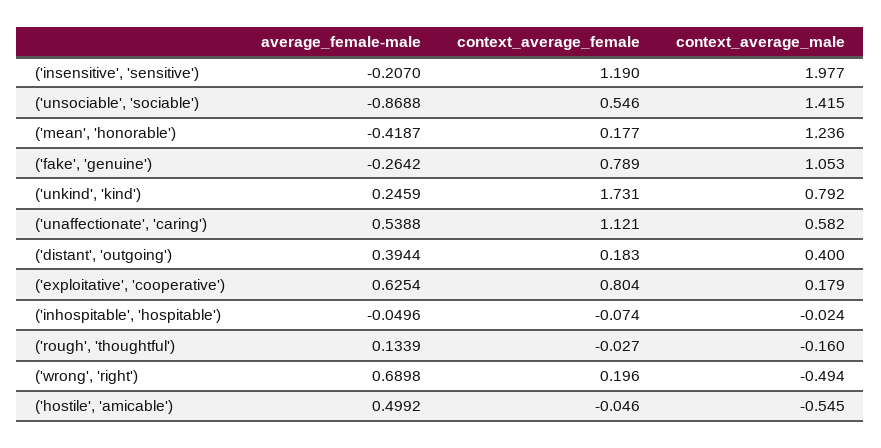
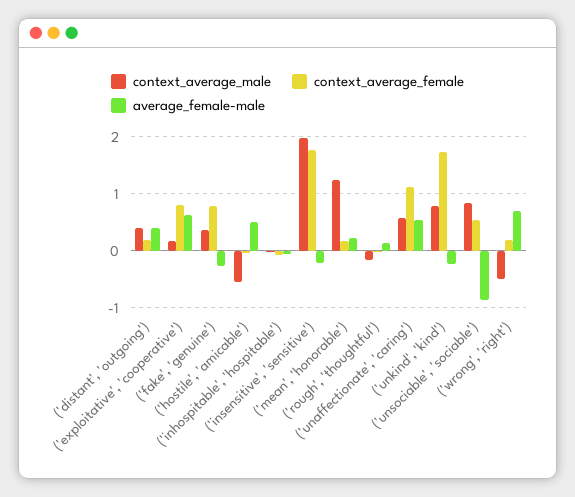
  {
    "average_female-male": {
      "('insensitive', 'sensitive')": -0.207,
      "('unsociable', 'sociable')": -0.8688,
-     "('mean', 'honorable')": -0.4187,
+     "('mean', 'honorable')": 0.2,
      "('fake', 'genuine')": -0.2642,
-     "('unkind', 'kind')": 0.2459,
+     "('unkind', 'kind')": -0.2,
      "('unaffectionate', 'caring')": 0.5388,
      "('distant', 'outgoing')": 0.3944,
      "('exploitative', 'cooperative')": 0.6254,
      "('inhospitable', 'hospitable')": -0.0496,
      "('rough', 'thoughtful')": 0.1339,
      "('wrong', 'right')": 0.6898,
      "('hostile', 'amicable')": 0.4992
    },
    "context_average_female": {
-     "('insensitive', 'sensitive')": 1.19,
+     "('insensitive', 'sensitive')": 1.8,
      "('unsociable', 'sociable')": 0.546,
      "('mean', 'honorable')": 0.177,
      "('fake', 'genuine')": 0.789,
      "('unkind', 'kind')": 1.731,
      "('unaffectionate', 'caring')": 1.121,
      "('distant', 'outgoing')": 0.183,
      "('exploitative', 'cooperative')": 0.804,
      "('inhospitable', 'hospitable')": -0.074,
      "('rough', 'thoughtful')": -0.027,
      "('wrong', 'right')": 0.196,
      "('hostile', 'amicable')": -0.046
    },
    "context_average_male": {
      "('insensitive', 'sensitive')": 1.977,
-     "('unsociable', 'sociable')": 1.415,
+     "('unsociable', 'sociable')": 0.8,
      "('mean', 'honorable')": 1.236,
-     "('fake', 'genuine')": 1.053,
+     "('fake', 'genuine')": 0.4,
      "('unkind', 'kind')": 0.792,
      "('unaffectionate', 'caring')": 0.582,
      "('distant', 'outgoing')": 0.4,
      "('exploitative', 'cooperative')": 0.179,
      "('inhospitable', 'hospitable')": -0.024,
      "('rough', 'thoughtful')": -0.16,
      "('wrong', 'right')": -0.494,
      "('hostile', 'amicable')": -0.545
    }
  }

